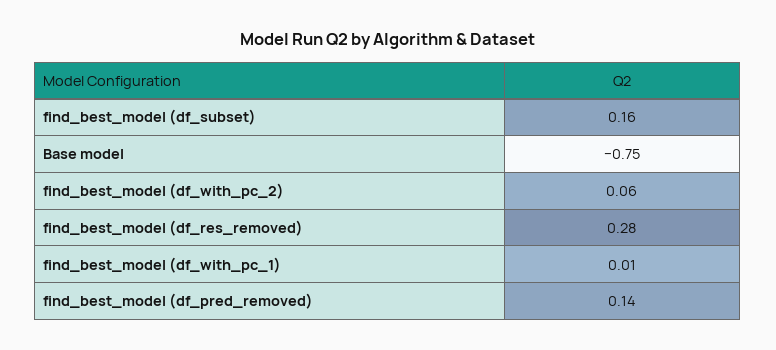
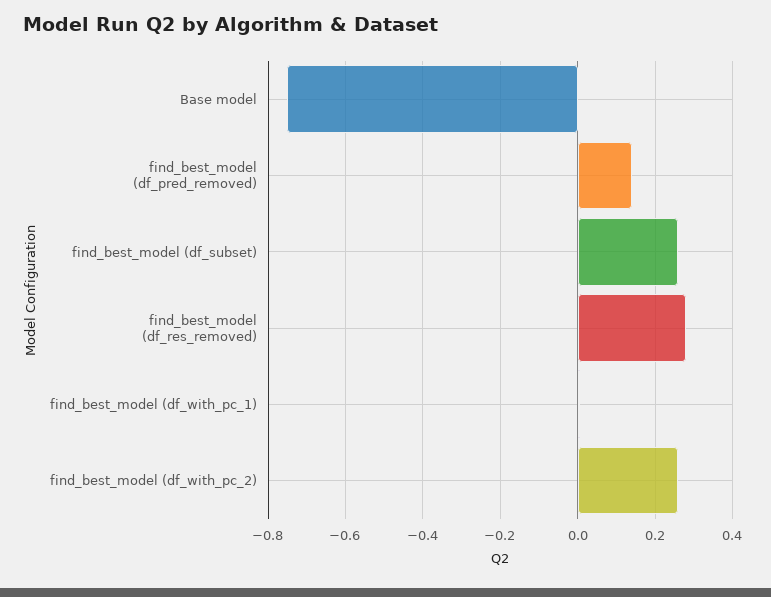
  {
-   "find_best_model (df_subset)": 0.16,
+   "find_best_model (df_subset)": 0.26,
    "Base model": -0.75,
-   "find_best_model (df_with_pc_2)": 0.06,
+   "find_best_model (df_with_pc_2)": 0.26,
    "find_best_model (df_res_removed)": 0.28,
    "find_best_model (df_with_pc_1)": 0.01,
    "find_best_model (df_pred_removed)": 0.14
  }

